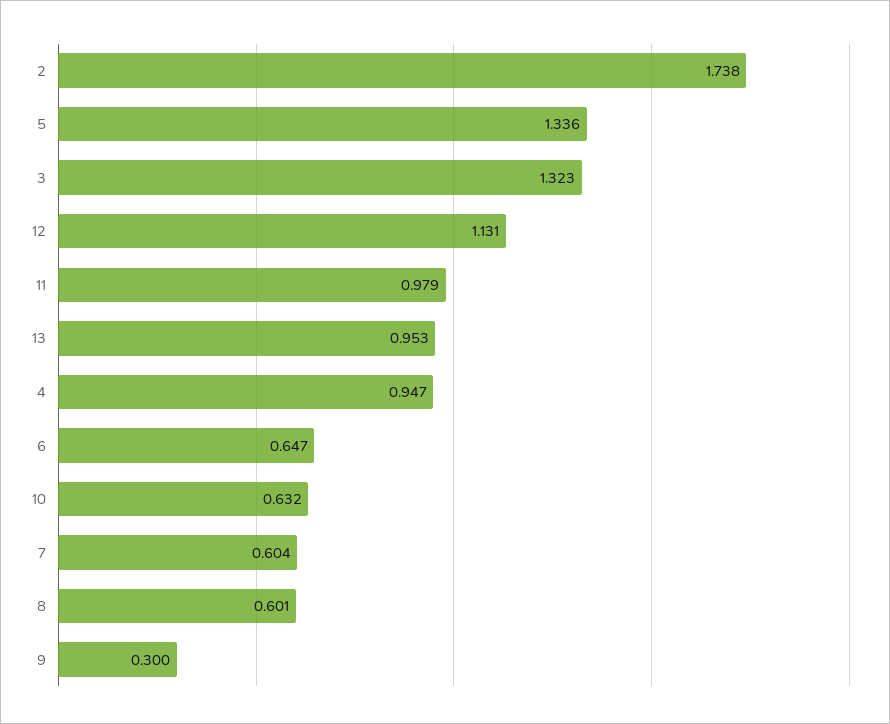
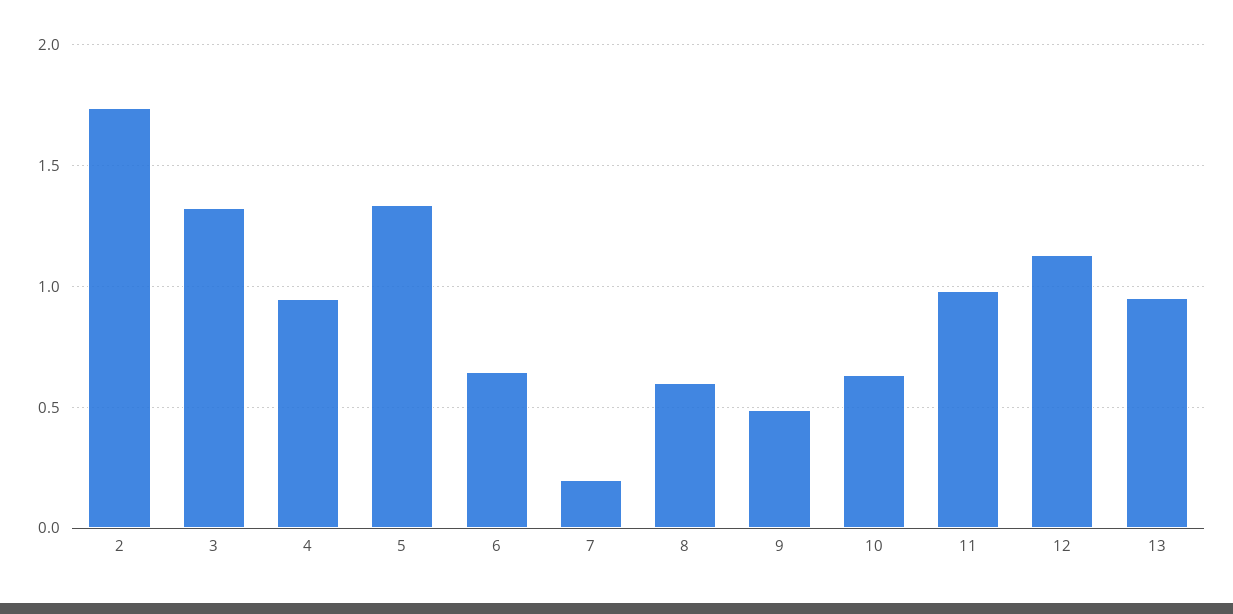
  {
    "2": 1.738,
    "5": 1.336,
    "3": 1.323,
    "12": 1.131,
    "11": 0.979,
    "13": 0.953,
    "4": 0.947,
    "6": 0.647,
    "10": 0.632,
-   "7": 0.604,
+   "7": 0.2,
    "8": 0.601,
-   "9": 0.3
+   "9": 0.5
  }

